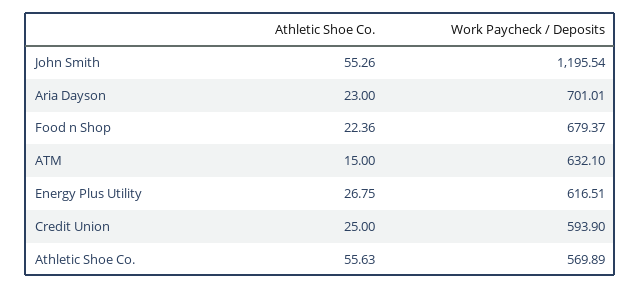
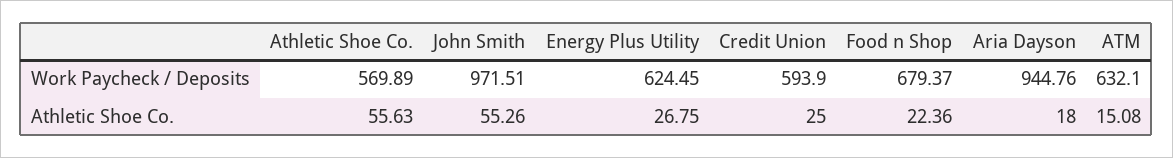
  {
    "Athletic Shoe Co.": {
      "John Smith": 55.26,
-     "Aria Dayson": 23,
+     "Aria Dayson": 18,
      "Food n Shop": 22.36,
-     "ATM": 15,
+     "ATM": 15.08,
      "Energy Plus Utility": 26.75,
      "Credit Union": 25,
      "Athletic Shoe Co.": 55.63
    },
    "Work Paycheck / Deposits": {
-     "John Smith": 1195.54,
+     "John Smith": 971.51,
-     "Aria Dayson": 701.01,
+     "Aria Dayson": 944.76,
      "Food n Shop": 679.37,
      "ATM": 632.1,
-     "Energy Plus Utility": 616.51,
+     "Energy Plus Utility": 624.45,
      "Credit Union": 593.9,
      "Athletic Shoe Co.": 569.89
    }
  }

